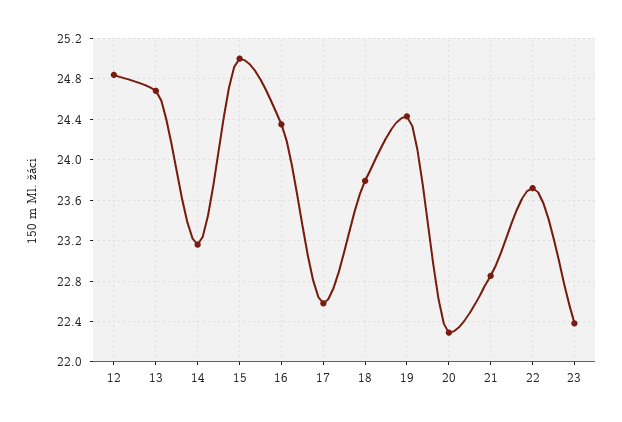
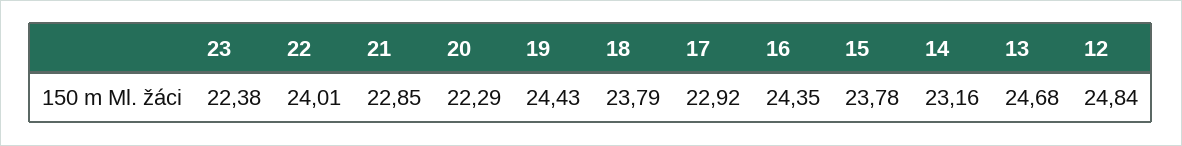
  {
    "12": 24.84,
    "13": 24.68,
    "14": 23.16,
-   "15": 25,
+   "15": 23.78,
    "16": 24.35,
-   "17": 22.6,
+   "17": 22.92,
    "18": 23.79,
    "19": 24.43,
    "20": 22.29,
    "21": 22.85,
-   "22": 23.7,
+   "22": 24.01,
    "23": 22.38
  }

